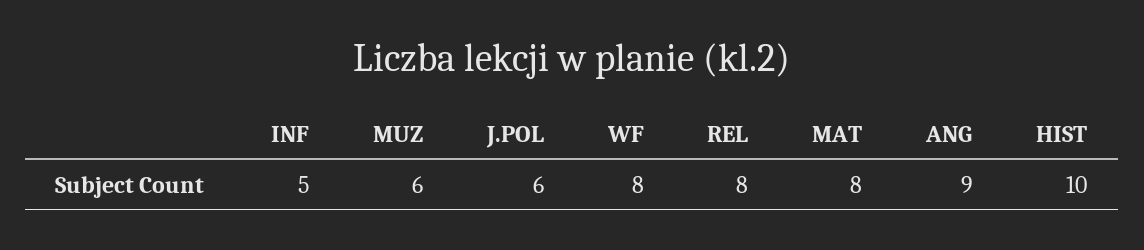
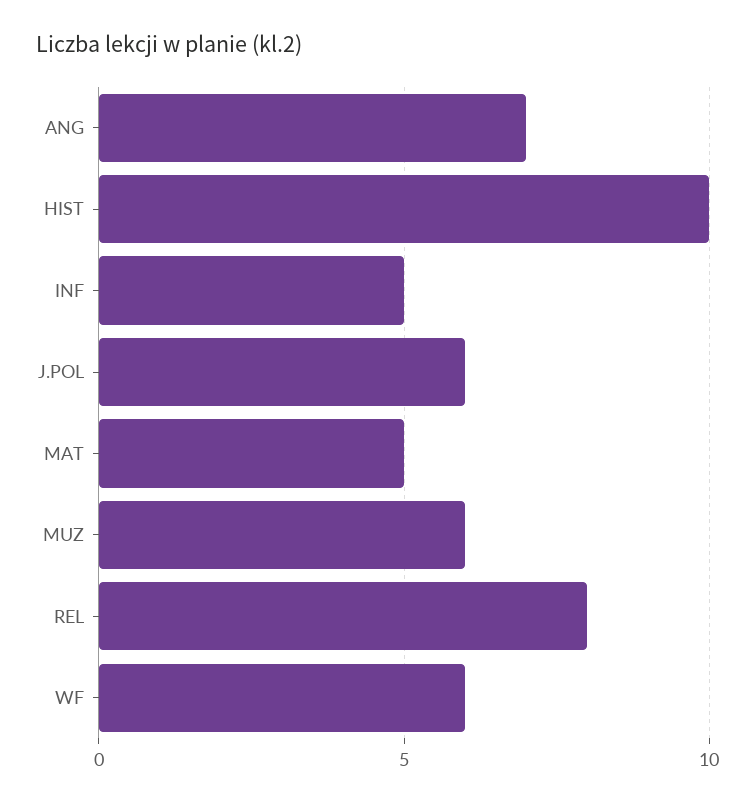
  {
    "INF": 5,
    "MUZ": 6,
    "J.POL": 6,
-   "WF": 8,
+   "WF": 6,
    "REL": 8,
-   "MAT": 8,
+   "MAT": 5,
-   "ANG": 9,
+   "ANG": 7,
    "HIST": 10
  }

